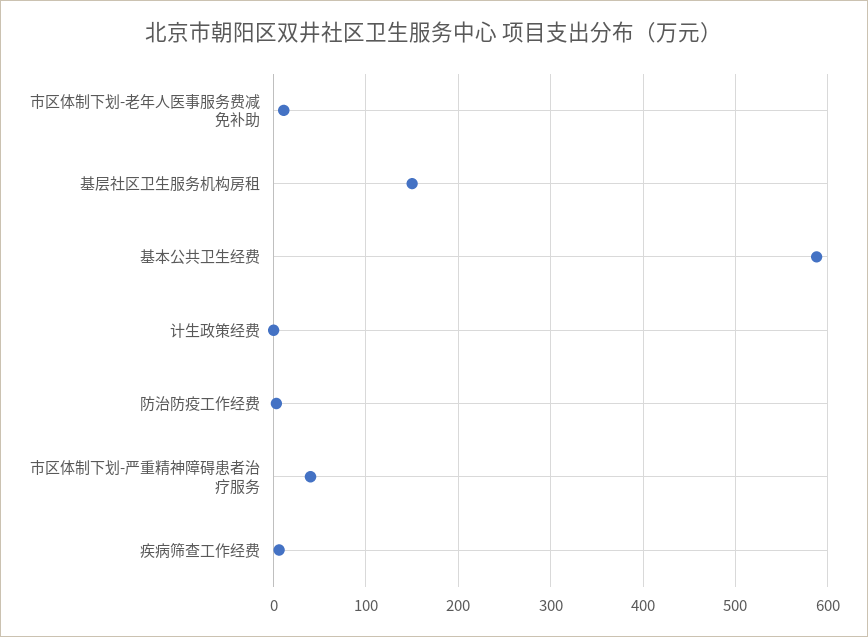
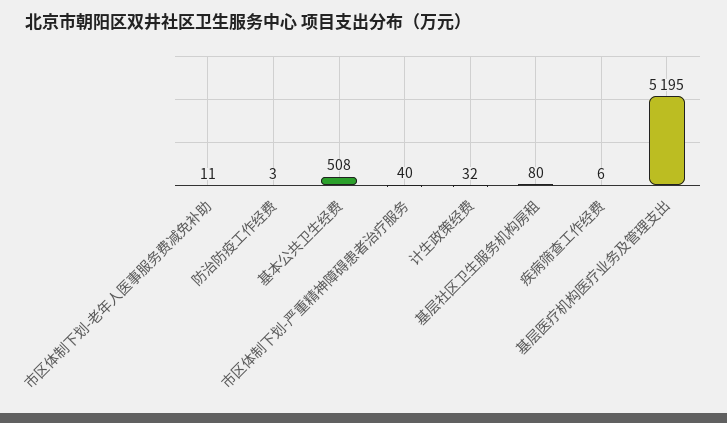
  {
    "市区体制下划-老年人医事服务费减免补助": 11,
-   "基层社区卫生服务机构房租": 150,
+   "基层社区卫生服务机构房租": 80,
-   "基本公共卫生经费": 590,
+   "基本公共卫生经费": 508,
-   "计生政策经费": 0,
+   "计生政策经费": 32,
    "防治防疫工作经费": 3,
    "市区体制下划-严重精神障碍患者治疗服务": 40,
-   "疾病筛查工作经费": 6
+   "疾病筛查工作经费": 6,
+   "基层医疗机构医疗业务及管理支出": 5195
  }

